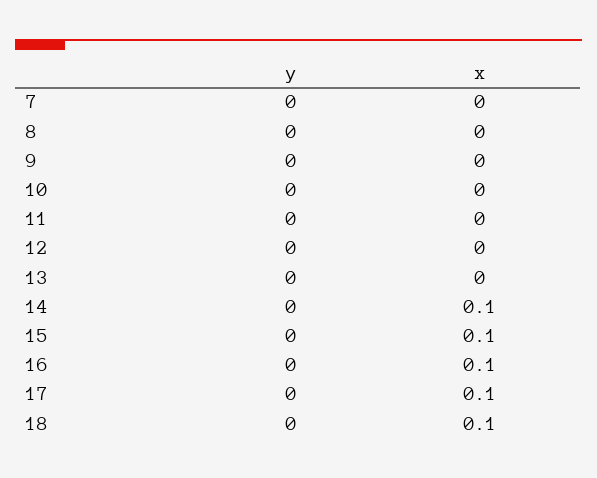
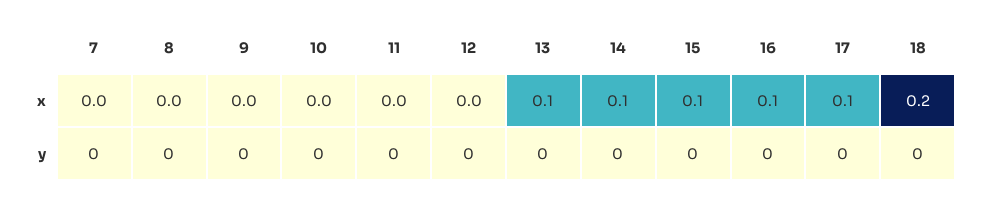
  {
    "y": {
      "7": 0,
      "8": 0,
      "9": 0,
      "10": 0,
      "11": 0,
      "12": 0,
      "13": 0,
      "14": 0,
      "15": 0,
      "16": 0,
      "17": 0,
      "18": 0
    },
    "x": {
      "7": 0,
      "8": 0,
      "9": 0,
      "10": 0,
      "11": 0,
      "12": 0,
-     "13": 0,
+     "13": 0.1,
      "14": 0.1,
      "15": 0.1,
      "16": 0.1,
      "17": 0.1,
-     "18": 0.1
+     "18": 0.2
    }
  }

